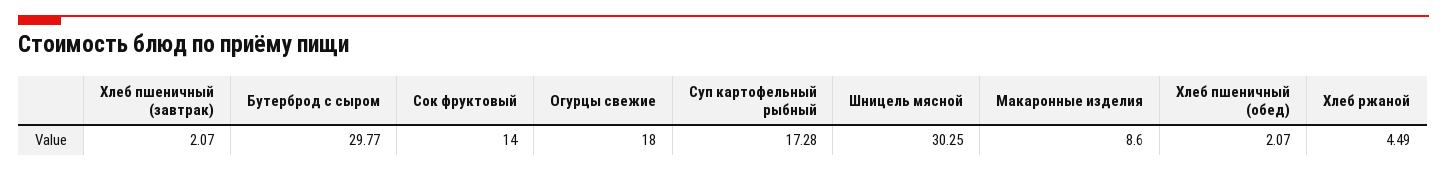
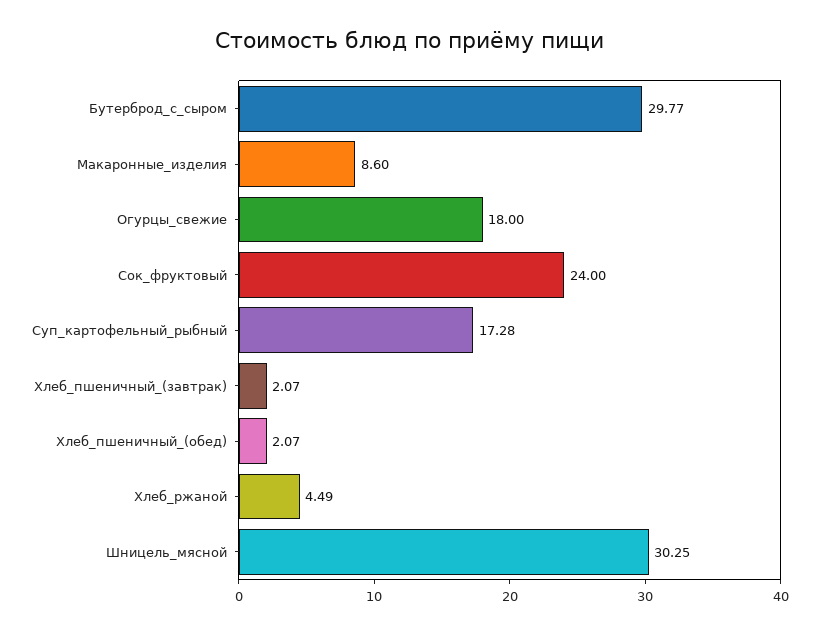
  {
    "Хлеб пшеничный (завтрак)": 2.07,
    "Бутерброд с сыром": 29.77,
-   "Сок фруктовый": 14,
+   "Сок фруктовый": 24,
    "Огурцы свежие": 18,
    "Суп картофельный рыбный": 17.28,
    "Шницель мясной": 30.25,
    "Макаронные изделия": 8.6,
    "Хлеб пшеничный (обед)": 2.07,
    "Хлеб ржаной": 4.49
  }

